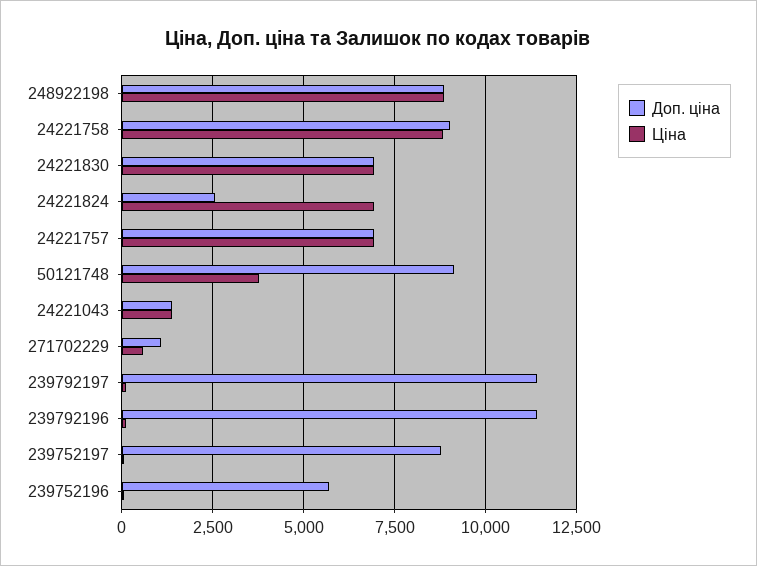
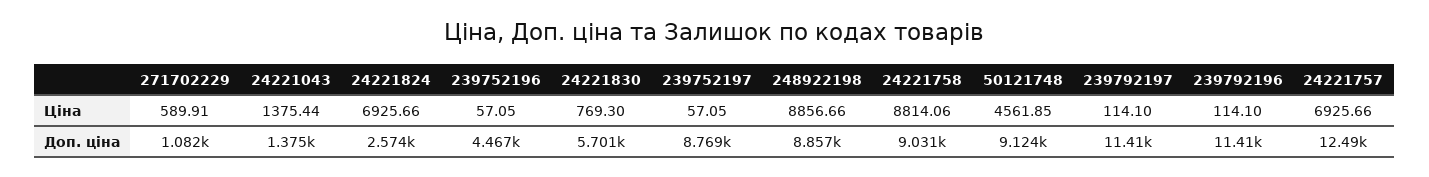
  {
    "Доп. ціна": {
      "248922198": 8857,
      "24221758": 9031,
-     "24221830": 7000,
+     "24221830": 5701,
      "24221824": 2574,
-     "24221757": 7000,
+     "24221757": 12490,
      "50121748": 9124,
      "24221043": 1375,
      "271702229": 1082,
      "239792197": 11410,
      "239792196": 11410,
      "239752197": 8769,
-     "239752196": 5750
+     "239752196": 4467
    },
    "Ціна": {
      "248922198": 8856.66,
      "24221758": 8814.06,
-     "24221830": 7000,
+     "24221830": 769.3,
      "24221824": 6925.66,
      "24221757": 6925.66,
-     "50121748": 3750,
+     "50121748": 4561.85,
      "24221043": 1375.44,
      "271702229": 589.91,
      "239792197": 114.1,
      "239792196": 114.1,
      "239752197": 57.05,
      "239752196": 57.05
    }
  }

